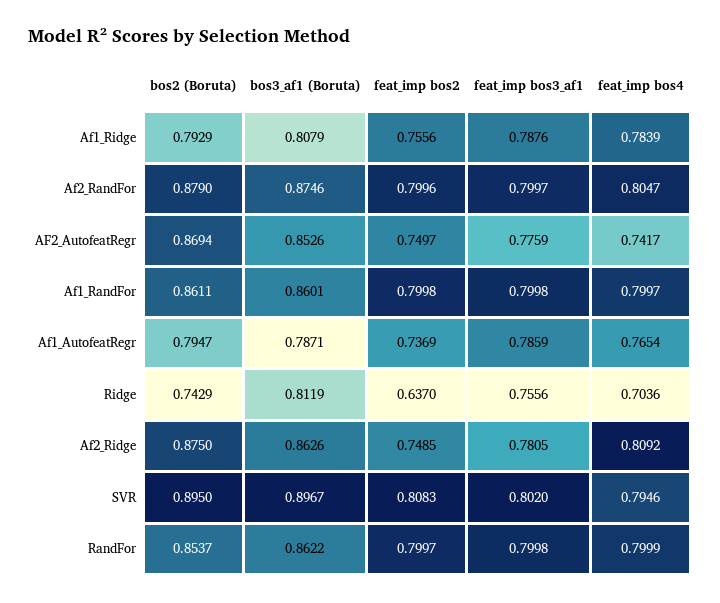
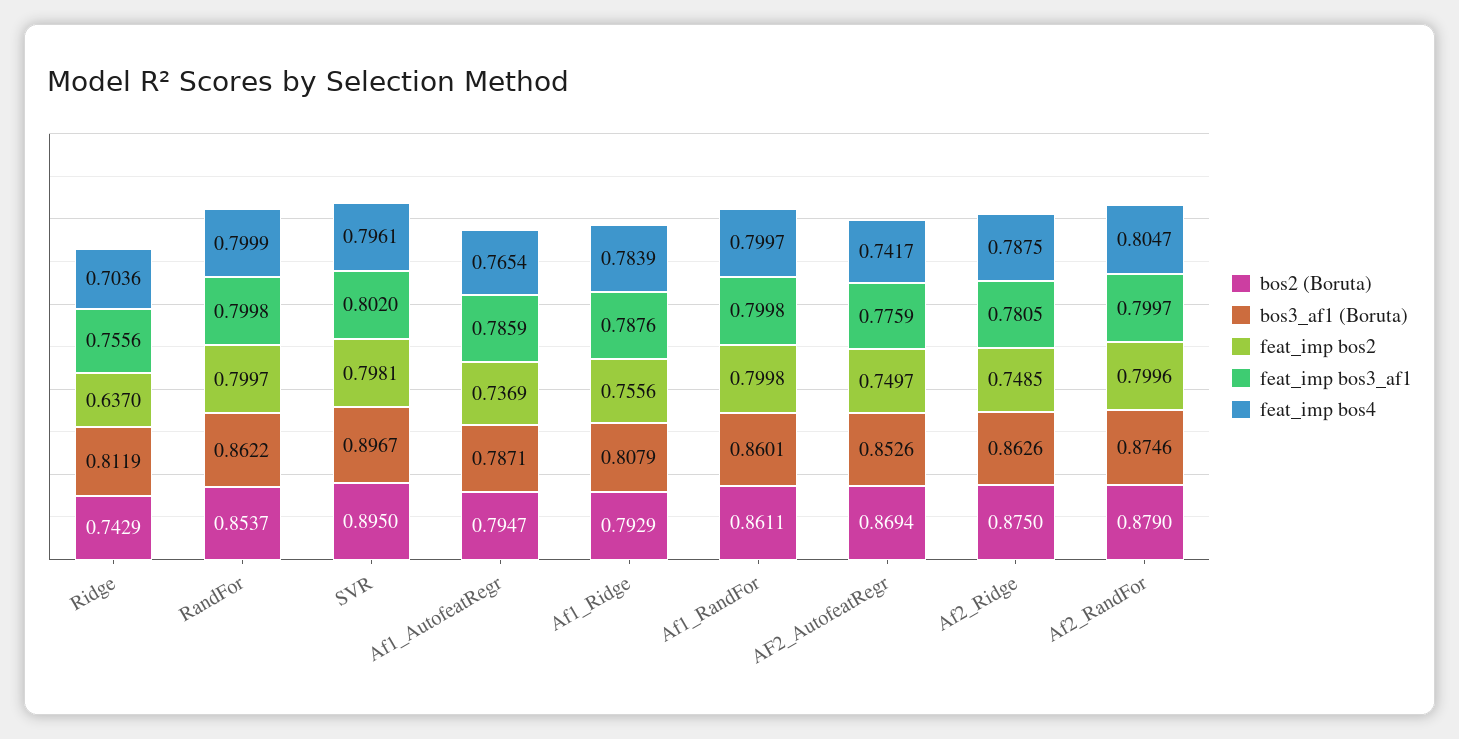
  {
    "bos2 (Boruta)": {
      "Af1_Ridge": 0.7929,
      "Af2_RandFor": 0.879,
      "AF2_AutofeatRegr": 0.8694,
      "Af1_RandFor": 0.8611,
      "Af1_AutofeatRegr": 0.7947,
      "Ridge": 0.7429,
      "Af2_Ridge": 0.875,
      "SVR": 0.895,
      "RandFor": 0.8537
    },
    "bos3_af1 (Boruta)": {
      "Af1_Ridge": 0.8079,
      "Af2_RandFor": 0.8746,
      "AF2_AutofeatRegr": 0.8526,
      "Af1_RandFor": 0.8601,
      "Af1_AutofeatRegr": 0.7871,
      "Ridge": 0.8119,
      "Af2_Ridge": 0.8626,
      "SVR": 0.8967,
      "RandFor": 0.8622
    },
    "feat_imp bos2": {
      "Af1_Ridge": 0.7556,
      "Af2_RandFor": 0.7996,
      "AF2_AutofeatRegr": 0.7497,
      "Af1_RandFor": 0.7998,
      "Af1_AutofeatRegr": 0.7369,
      "Ridge": 0.637,
      "Af2_Ridge": 0.7485,
-     "SVR": 0.8083,
+     "SVR": 0.7981,
      "RandFor": 0.7997
    },
    "feat_imp bos3_af1": {
      "Af1_Ridge": 0.7876,
      "Af2_RandFor": 0.7997,
      "AF2_AutofeatRegr": 0.7759,
      "Af1_RandFor": 0.7998,
      "Af1_AutofeatRegr": 0.7859,
      "Ridge": 0.7556,
      "Af2_Ridge": 0.7805,
      "SVR": 0.802,
      "RandFor": 0.7998
    },
    "feat_imp bos4": {
      "Af1_Ridge": 0.7839,
      "Af2_RandFor": 0.8047,
      "AF2_AutofeatRegr": 0.7417,
      "Af1_RandFor": 0.7997,
      "Af1_AutofeatRegr": 0.7654,
      "Ridge": 0.7036,
-     "Af2_Ridge": 0.8092,
+     "Af2_Ridge": 0.7875,
-     "SVR": 0.7946,
+     "SVR": 0.7961,
      "RandFor": 0.7999
    }
  }

